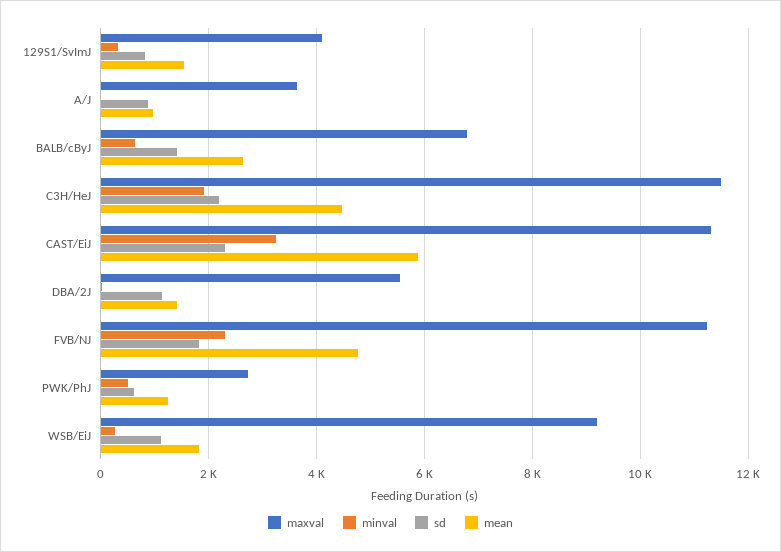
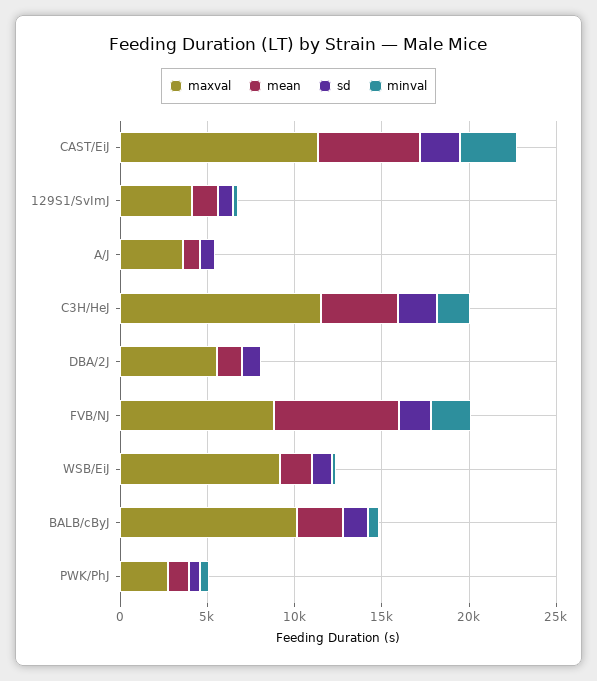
  {
    "maxval": {
      "129S1/SvImJ": 4200,
      "A/J": 3600,
-     "BALB/cByJ": 6800,
+     "BALB/cByJ": 10000,
      "C3H/HeJ": 11400,
      "CAST/EiJ": 11400,
      "DBA/2J": 5600,
-     "FVB/NJ": 11200,
+     "FVB/NJ": 9000,
      "PWK/PhJ": 2800,
      "WSB/EiJ": 9200
    },
    "minval": {
      "129S1/SvImJ": 400,
      "A/J": 0,
      "BALB/cByJ": 600,
      "C3H/HeJ": 2000,
      "CAST/EiJ": 3200,
      "DBA/2J": 0,
      "FVB/NJ": 2400,
      "PWK/PhJ": 600,
      "WSB/EiJ": 200
    },
    "sd": {
      "129S1/SvImJ": 800,
      "A/J": 800,
      "BALB/cByJ": 1400,
      "C3H/HeJ": 2200,
      "CAST/EiJ": 2200,
      "DBA/2J": 1200,
      "FVB/NJ": 1800,
      "PWK/PhJ": 600,
      "WSB/EiJ": 1200
    },
    "mean": {
      "129S1/SvImJ": 1600,
      "A/J": 1000,
      "BALB/cByJ": 2600,
      "C3H/HeJ": 4400,
      "CAST/EiJ": 5800,
      "DBA/2J": 1400,
-     "FVB/NJ": 4800,
+     "FVB/NJ": 7000,
      "PWK/PhJ": 1200,
      "WSB/EiJ": 1800
    }
  }

